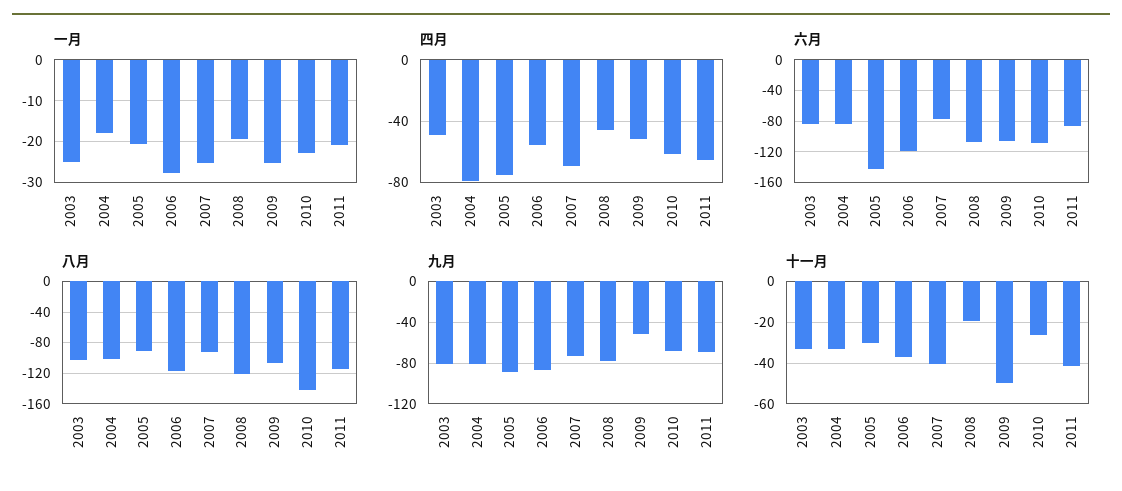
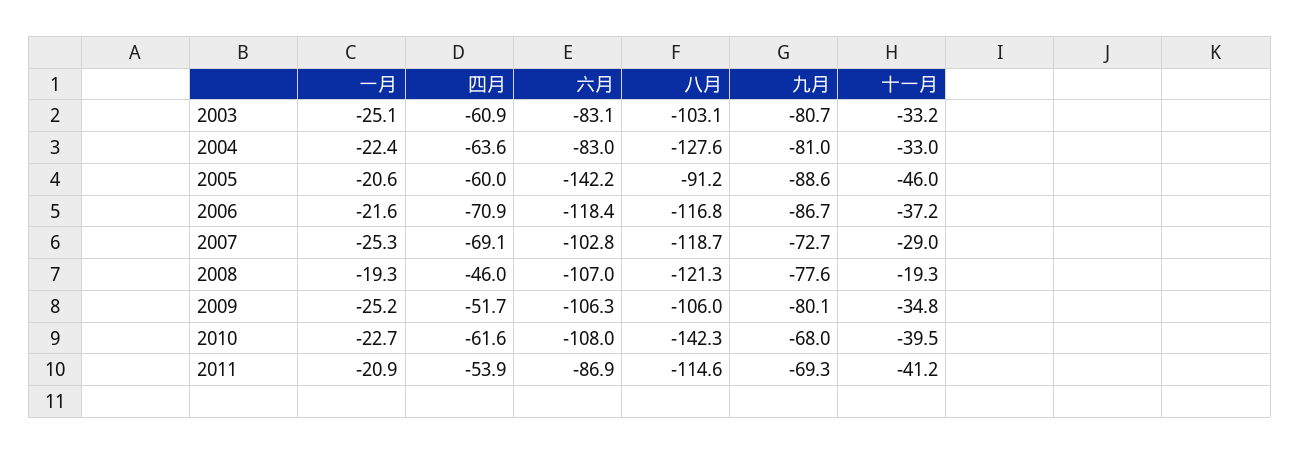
  {
    "一月": {
      "2003": -25.1,
-     "2004": -18,
+     "2004": -22.4,
      "2005": -20.6,
-     "2006": -28,
+     "2006": -21.6,
      "2007": -25.3,
      "2008": -19.3,
      "2009": -25.2,
      "2010": -22.7,
      "2011": -20.9
    },
    "四月": {
-     "2003": -50,
+     "2003": -60.9,
-     "2004": -80,
+     "2004": -63.6,
-     "2005": -75,
+     "2005": -60,
-     "2006": -55,
+     "2006": -70.9,
      "2007": -69.1,
      "2008": -46,
      "2009": -51.7,
      "2010": -61.6,
-     "2011": -65
+     "2011": -53.9
    },
    "六月": {
      "2003": -83.1,
      "2004": -83,
      "2005": -142.2,
      "2006": -118.4,
-     "2007": -80,
+     "2007": -102.8,
      "2008": -107,
      "2009": -106.3,
      "2010": -108,
      "2011": -86.9
    },
    "八月": {
      "2003": -103.1,
-     "2004": -100,
+     "2004": -127.6,
      "2005": -91.2,
      "2006": -116.8,
-     "2007": -90,
+     "2007": -118.7,
      "2008": -121.3,
      "2009": -106,
      "2010": -142.3,
      "2011": -114.6
    },
    "九月": {
      "2003": -80.7,
      "2004": -81,
      "2005": -88.6,
      "2006": -86.7,
      "2007": -72.7,
      "2008": -77.6,
-     "2009": -50,
+     "2009": -80.1,
      "2010": -68,
      "2011": -69.3
    },
    "十一月": {
      "2003": -33.2,
      "2004": -33,
-     "2005": -30,
+     "2005": -46,
      "2006": -37.2,
-     "2007": -40,
+     "2007": -29,
      "2008": -19.3,
-     "2009": -50,
+     "2009": -34.8,
-     "2010": -25,
+     "2010": -39.5,
      "2011": -41.2
    }
  }

